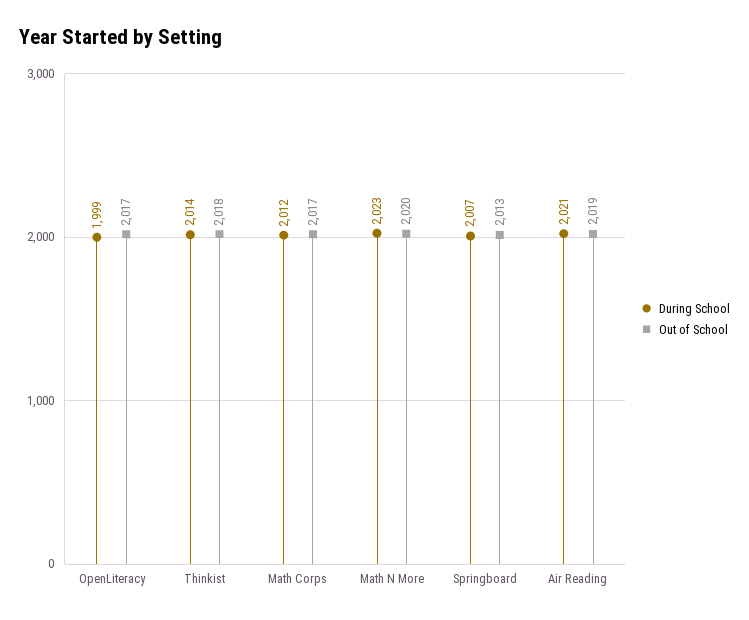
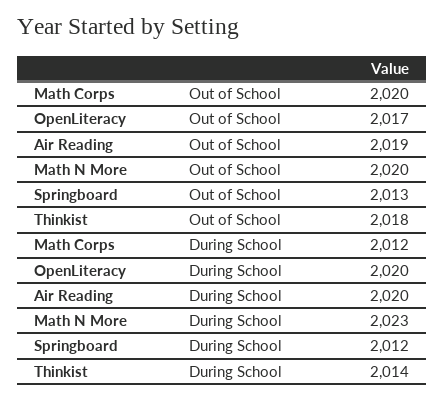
  {
    "During School": {
-     "OpenLiteracy": 1999,
+     "OpenLiteracy": 2020,
      "Thinkist": 2014,
      "Math Corps": 2012,
      "Math N More": 2023,
-     "Springboard": 2007,
+     "Springboard": 2012,
-     "Air Reading": 2021
+     "Air Reading": 2020
    },
    "Out of School": {
      "OpenLiteracy": 2017,
      "Thinkist": 2018,
-     "Math Corps": 2017,
+     "Math Corps": 2020,
      "Math N More": 2020,
      "Springboard": 2013,
      "Air Reading": 2019
    }
  }

